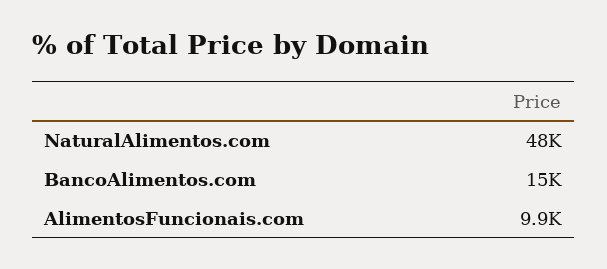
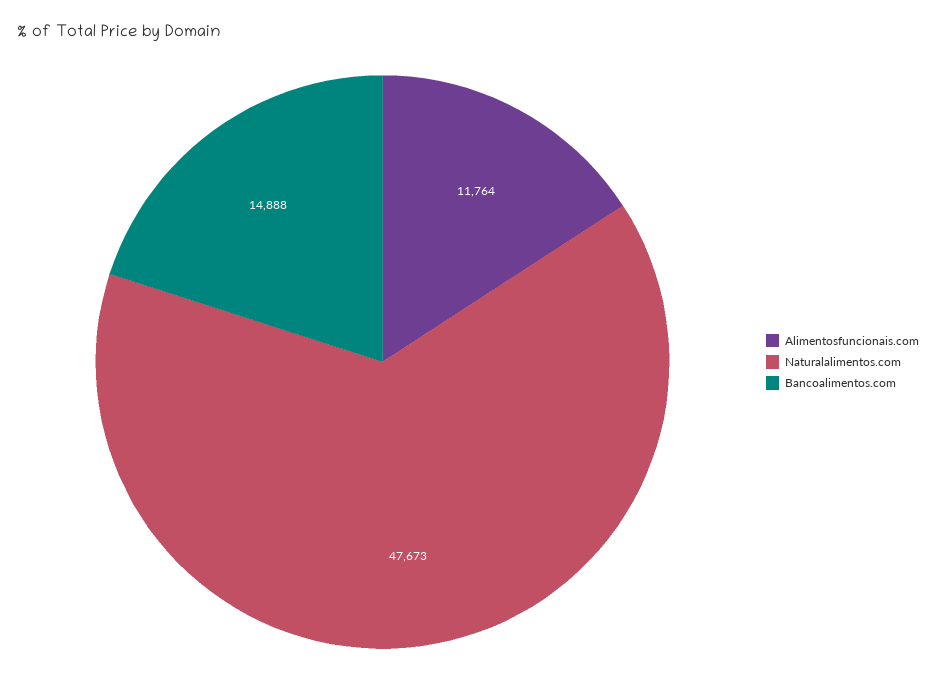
  {
    "NaturalAlimentos.com": 47673,
    "BancoAlimentos.com": 14888,
-   "AlimentosFuncionais.com": 9900
+   "AlimentosFuncionais.com": 11764
  }

